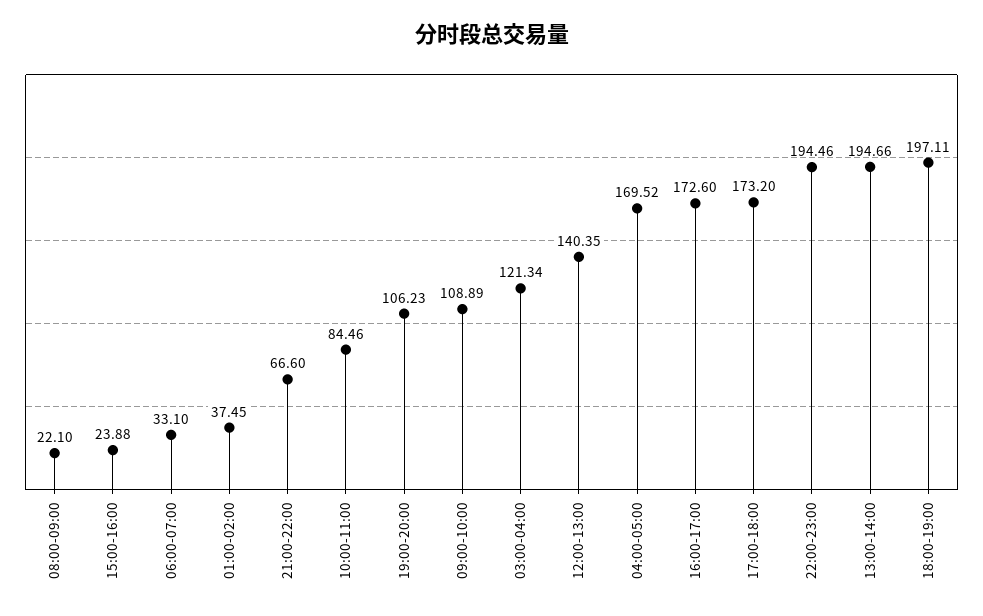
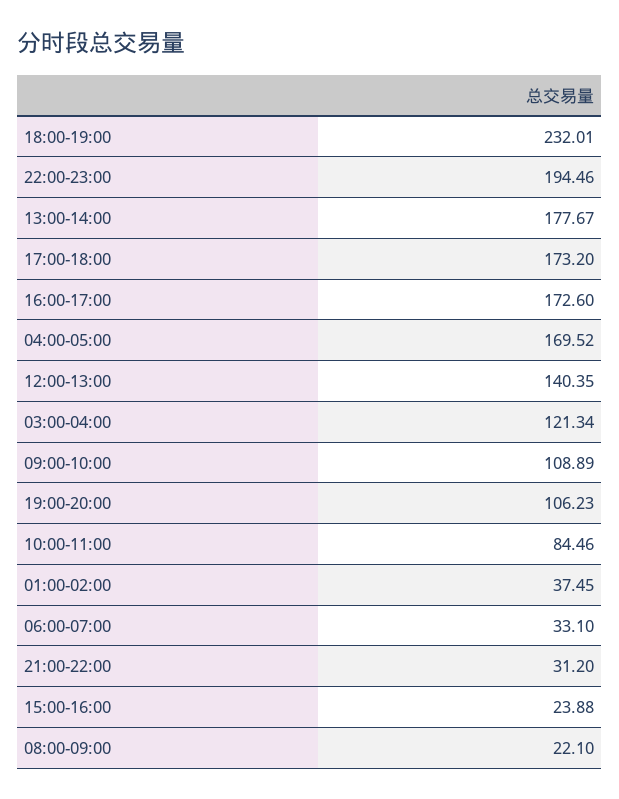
  {
    "08:00-09:00": 22.1,
    "15:00-16:00": 23.88,
    "06:00-07:00": 33.1,
    "01:00-02:00": 37.45,
-   "21:00-22:00": 66.6,
+   "21:00-22:00": 31.2,
    "10:00-11:00": 84.46,
    "19:00-20:00": 106.23,
    "09:00-10:00": 108.89,
    "03:00-04:00": 121.34,
    "12:00-13:00": 140.35,
    "04:00-05:00": 169.52,
    "16:00-17:00": 172.6,
    "17:00-18:00": 173.2,
    "22:00-23:00": 194.46,
-   "13:00-14:00": 194.66,
+   "13:00-14:00": 177.67,
-   "18:00-19:00": 197.11
+   "18:00-19:00": 232.01
  }

